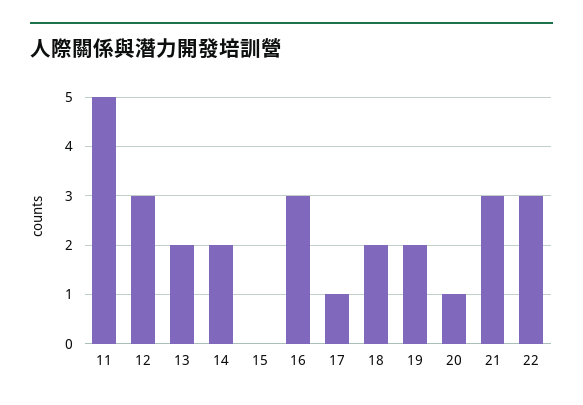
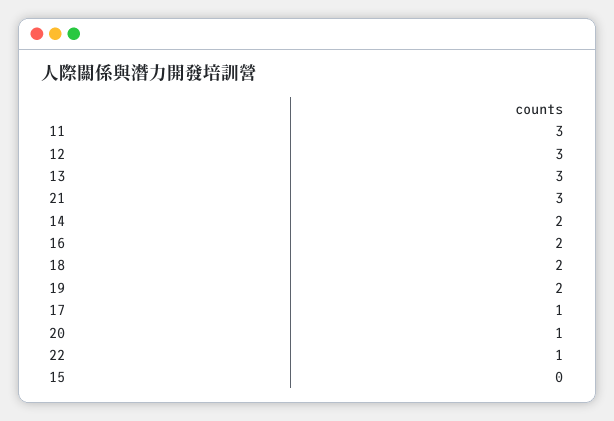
  {
-   "11": 5,
+   "11": 3,
    "12": 3,
-   "13": 2,
+   "13": 3,
    "14": 2,
    "15": 0,
-   "16": 3,
+   "16": 2,
    "17": 1,
    "18": 2,
    "19": 2,
    "20": 1,
    "21": 3,
-   "22": 3
+   "22": 1
  }

